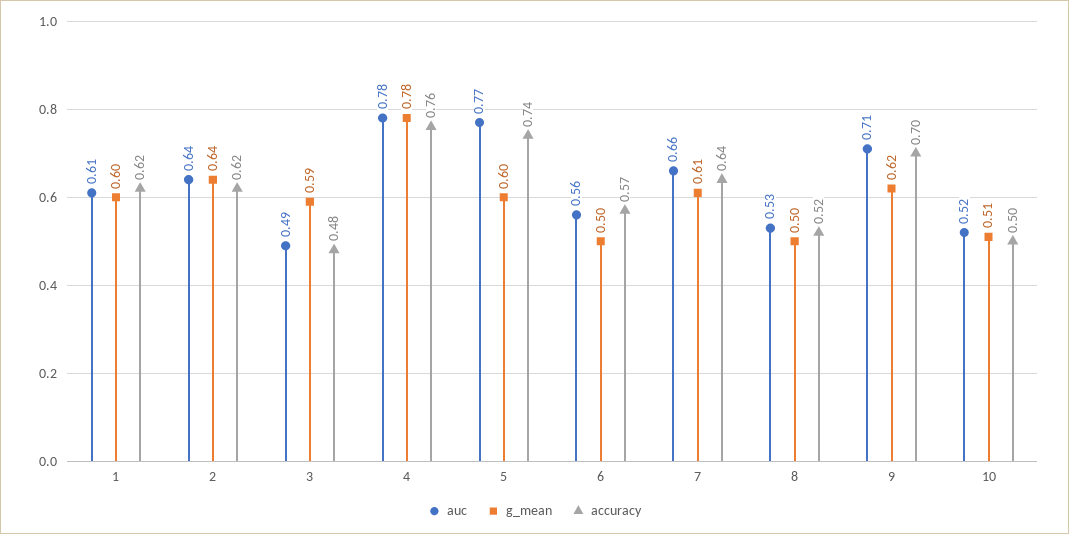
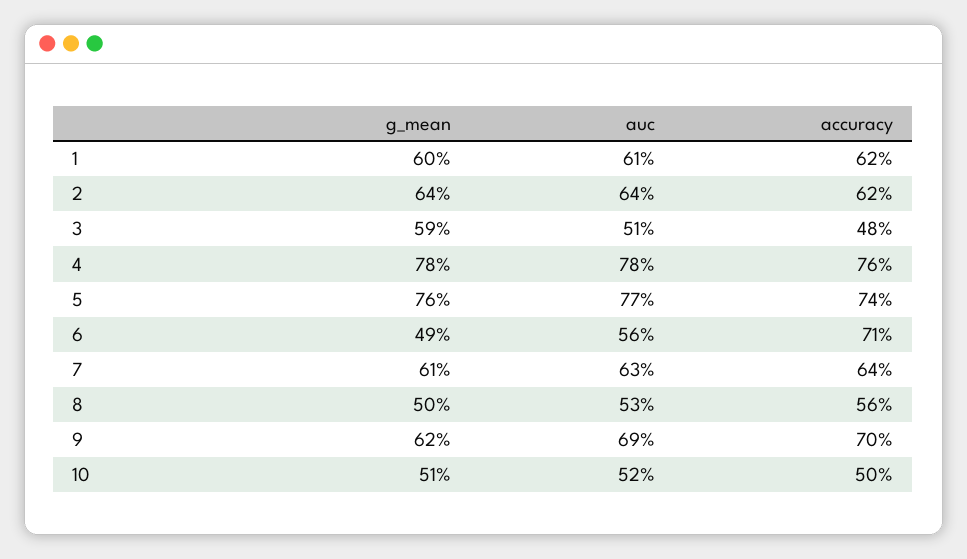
  {
    "auc": {
      "1": 0.61,
      "2": 0.64,
-     "3": 0.49,
+     "3": 0.51,
      "4": 0.78,
      "5": 0.77,
      "6": 0.56,
-     "7": 0.66,
+     "7": 0.63,
      "8": 0.53,
-     "9": 0.71,
+     "9": 0.69,
      "10": 0.52
    },
    "g_mean": {
      "1": 0.6,
      "2": 0.64,
      "3": 0.59,
      "4": 0.78,
-     "5": 0.6,
+     "5": 0.76,
-     "6": 0.5,
+     "6": 0.49,
      "7": 0.61,
      "8": 0.5,
      "9": 0.62,
      "10": 0.51
    },
    "accuracy": {
      "1": 0.62,
      "2": 0.62,
      "3": 0.48,
      "4": 0.76,
      "5": 0.74,
-     "6": 0.57,
+     "6": 0.71,
      "7": 0.64,
-     "8": 0.52,
+     "8": 0.56,
      "9": 0.7,
      "10": 0.5
    }
  }

